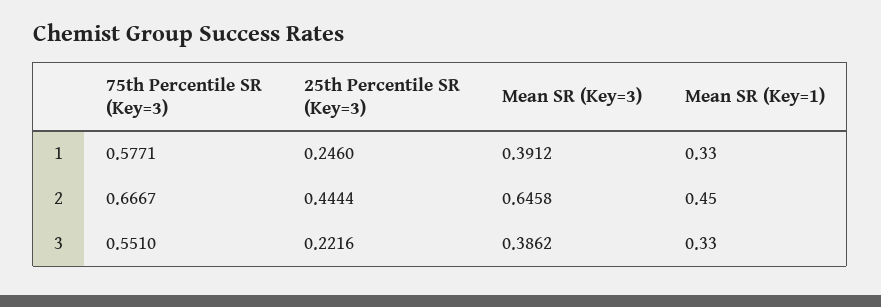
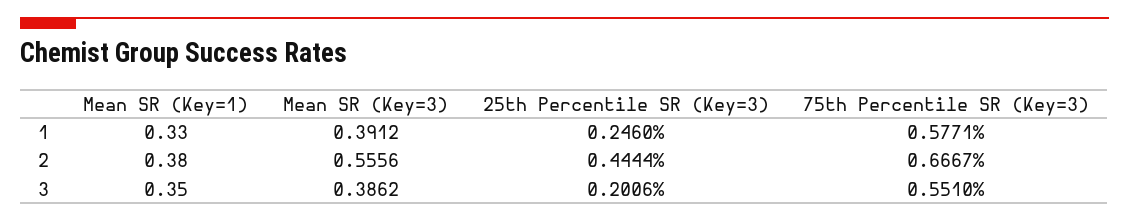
  {
    "75th Percentile SR (Key=3)": {
      "1": 0.5771,
      "2": 0.6667,
      "3": 0.551
    },
    "25th Percentile SR (Key=3)": {
      "1": 0.246,
      "2": 0.4444,
-     "3": 0.2216
+     "3": 0.2006
    },
    "Mean SR (Key=3)": {
      "1": 0.3912,
-     "2": 0.6458,
+     "2": 0.5556,
      "3": 0.3862
    },
    "Mean SR (Key=1)": {
      "1": 0.33,
-     "2": 0.45,
+     "2": 0.38,
-     "3": 0.33
+     "3": 0.35
    }
  }

